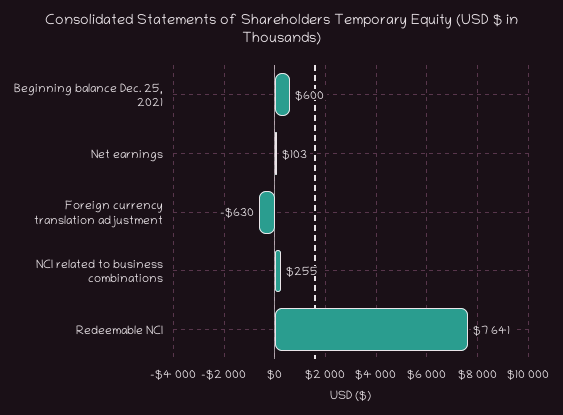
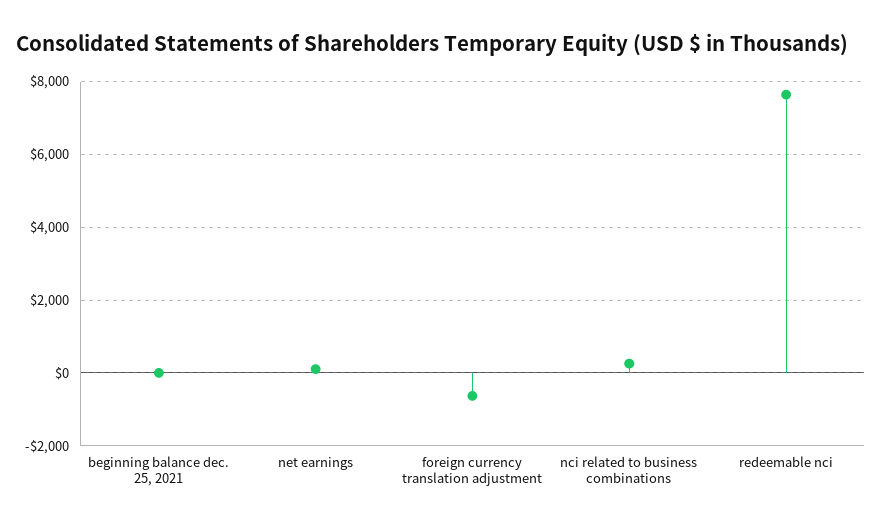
  {
-   "Beginning balance Dec. 25, 2021": 600,
+   "Beginning balance Dec. 25, 2021": 0,
    "Net earnings": 103,
    "Foreign currency translation adjustment": -630,
    "NCI related to business combinations": 255,
    "Redeemable NCI": 7641
  }

